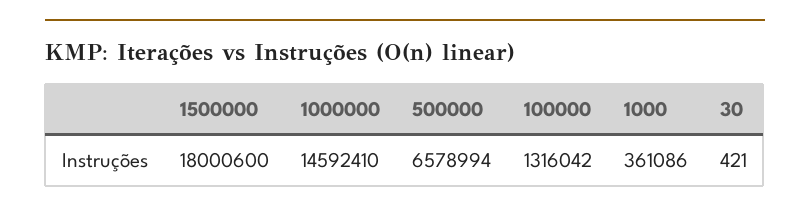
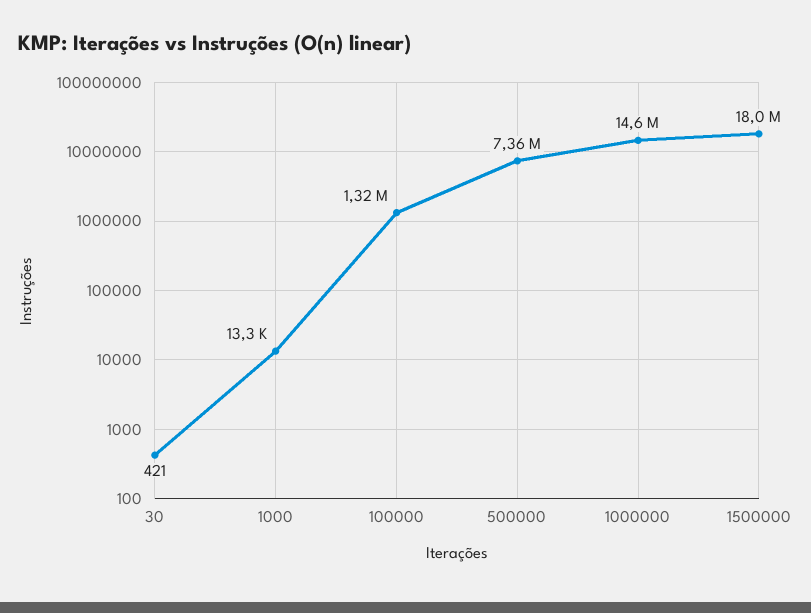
  {
    "1500000": 18000600,
    "1000000": 14592410,
-   "500000": 6578994,
+   "500000": 7360000,
    "100000": 1316042,
-   "1000": 361086,
+   "1000": 13300,
    "30": 421
  }

